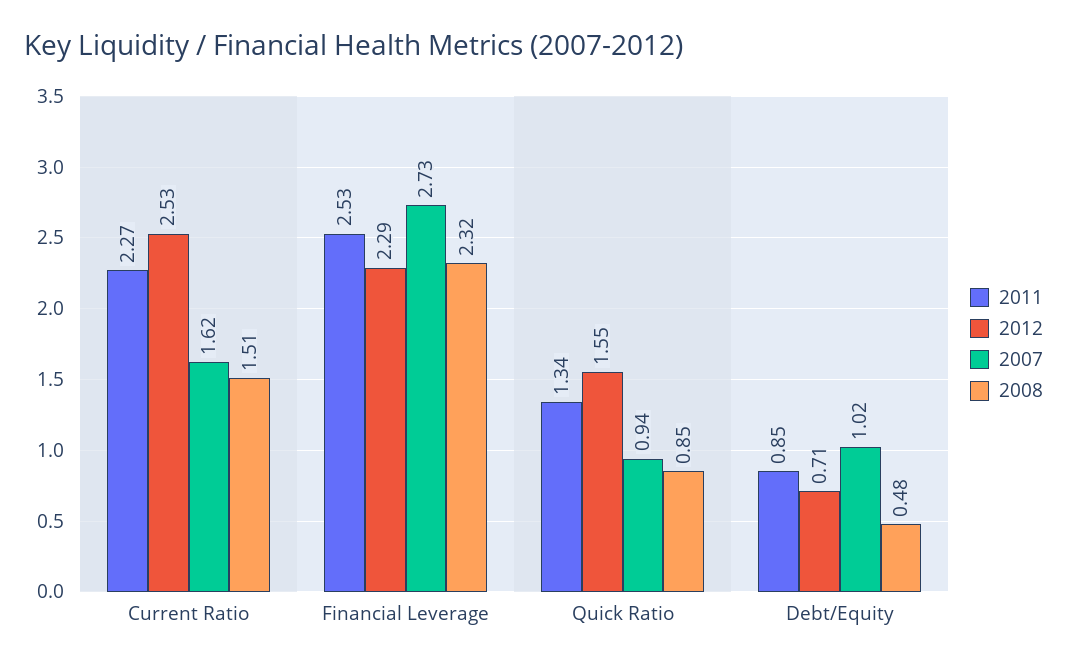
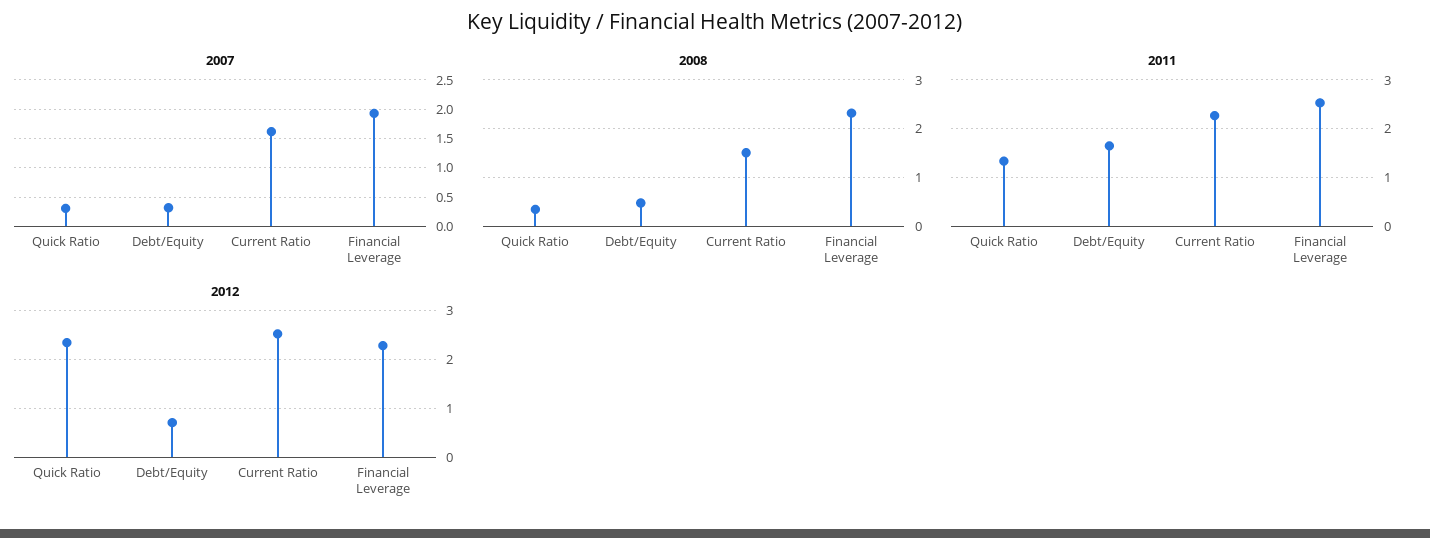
  {
    "2011": {
      "Current Ratio": 2.27,
      "Financial Leverage": 2.53,
      "Quick Ratio": 1.34,
-     "Debt/Equity": 0.85
+     "Debt/Equity": 1.6
    },
    "2012": {
      "Current Ratio": 2.53,
      "Financial Leverage": 2.29,
-     "Quick Ratio": 1.55,
+     "Quick Ratio": 2.4,
      "Debt/Equity": 0.71
    },
    "2007": {
      "Current Ratio": 1.62,
-     "Financial Leverage": 2.73,
+     "Financial Leverage": 2,
-     "Quick Ratio": 0.94,
+     "Quick Ratio": 0.25,
-     "Debt/Equity": 1.02
+     "Debt/Equity": 0.25
    },
    "2008": {
      "Current Ratio": 1.51,
      "Financial Leverage": 2.32,
-     "Quick Ratio": 0.85,
+     "Quick Ratio": 0.4,
      "Debt/Equity": 0.48
    }
  }

